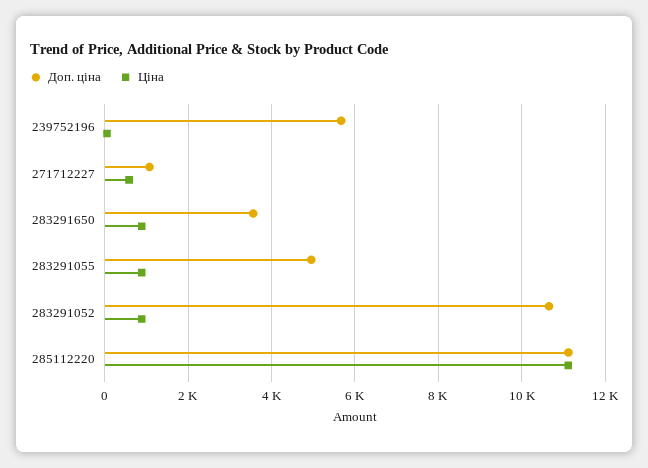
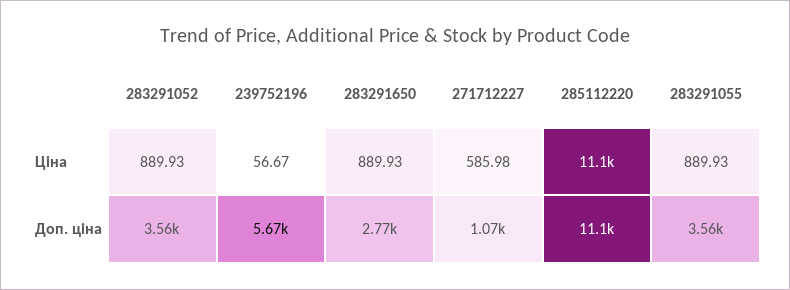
  {
    "Доп. ціна": {
      "239752196": 5670,
      "271712227": 1070,
-     "283291650": 3600,
+     "283291650": 2770,
-     "283291055": 5000,
+     "283291055": 3560,
-     "283291052": 10600,
+     "283291052": 3560,
      "285112220": 11100
    },
    "Ціна": {
      "239752196": 56.67,
      "271712227": 585.98,
      "283291650": 889.93,
      "283291055": 889.93,
      "283291052": 889.93,
      "285112220": 11100
    }
  }

